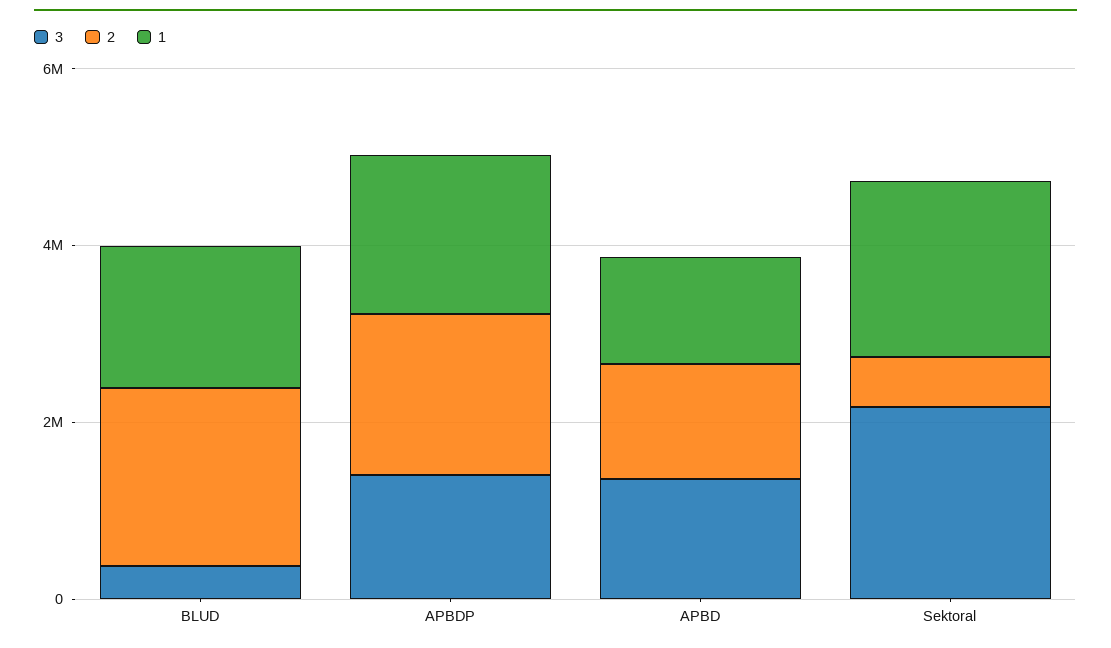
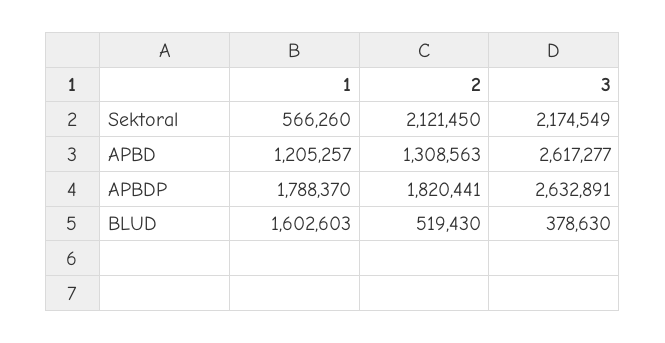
  {
    "3": {
      "BLUD": 378630,
-     "APBDP": 1500000,
+     "APBDP": 2632891,
-     "APBD": 1500000,
+     "APBD": 2617277,
      "Sektoral": 2174549
    },
    "2": {
-     "BLUD": 2000000,
+     "BLUD": 519430,
      "APBDP": 1820441,
      "APBD": 1308563,
-     "Sektoral": 500000
+     "Sektoral": 2121450
    },
    "1": {
      "BLUD": 1602603,
      "APBDP": 1788370,
      "APBD": 1205257,
-     "Sektoral": 2000000
+     "Sektoral": 566260
    }
  }

